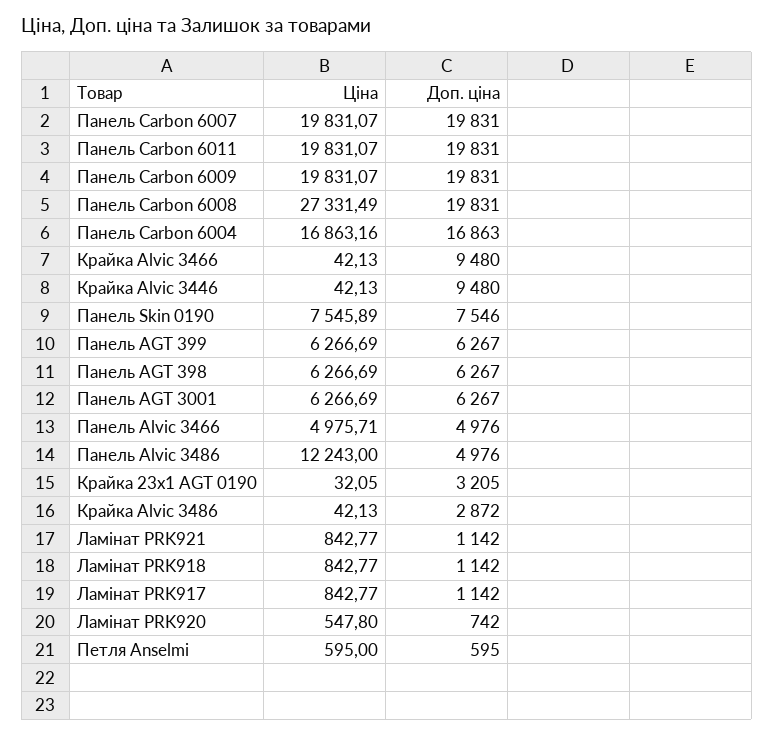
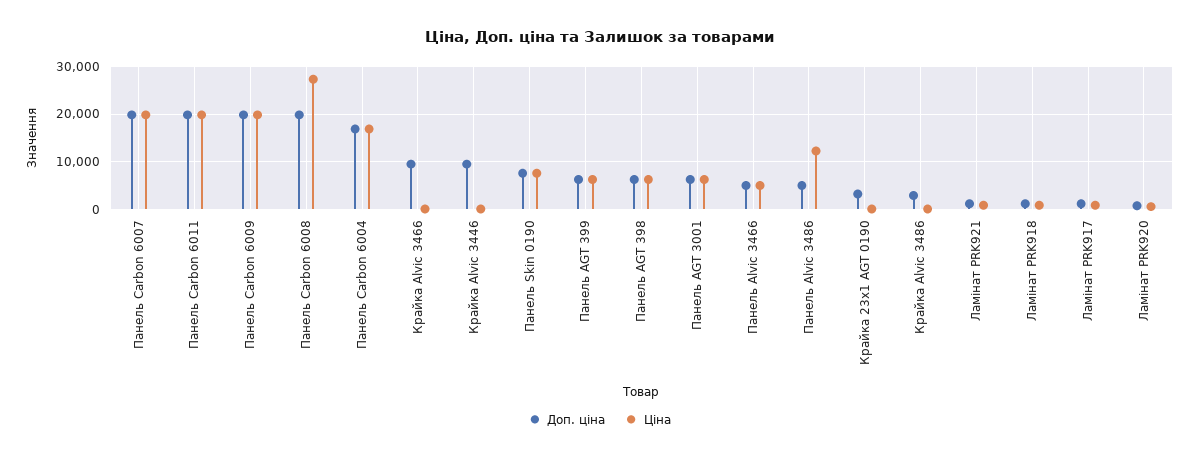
  {
    "Ціна": {
      "Панель Carbon 6007": 19831.07,
      "Панель Carbon 6011": 19831.07,
      "Панель Carbon 6009": 19831.07,
      "Панель Carbon 6008": 27331.49,
      "Панель Carbon 6004": 16863.16,
      "Крайка Alvic 3466": 42.13,
      "Крайка Alvic 3446": 42.13,
      "Панель Skin 0190": 7545.89,
      "Панель AGT 399": 6266.69,
      "Панель AGT 398": 6266.69,
      "Панель AGT 3001": 6266.69,
      "Панель Alvic 3466": 4975.71,
      "Панель Alvic 3486": 12243,
      "Крайка 23x1 AGT 0190": 32.05,
      "Крайка Alvic 3486": 42.13,
      "Ламінат PRK921": 842.77,
      "Ламінат PRK918": 842.77,
      "Ламінат PRK917": 842.77,
-     "Ламінат PRK920": 547.8,
+     "Ламінат PRK920": 547.8
-     "Петля Anselmi": 595
    },
    "Доп. ціна": {
      "Панель Carbon 6007": 19831,
      "Панель Carbon 6011": 19831,
      "Панель Carbon 6009": 19831,
      "Панель Carbon 6008": 19831,
      "Панель Carbon 6004": 16863,
      "Крайка Alvic 3466": 9480,
      "Крайка Alvic 3446": 9480,
      "Панель Skin 0190": 7546,
      "Панель AGT 399": 6267,
      "Панель AGT 398": 6267,
      "Панель AGT 3001": 6267,
      "Панель Alvic 3466": 4976,
      "Панель Alvic 3486": 4976,
      "Крайка 23x1 AGT 0190": 3205,
      "Крайка Alvic 3486": 2872,
      "Ламінат PRK921": 1142,
      "Ламінат PRK918": 1142,
      "Ламінат PRK917": 1142,
-     "Ламінат PRK920": 742,
+     "Ламінат PRK920": 742
-     "Петля Anselmi": 595
    }
  }

